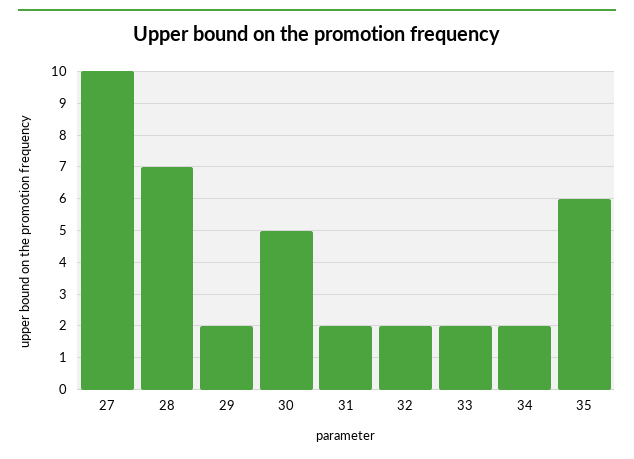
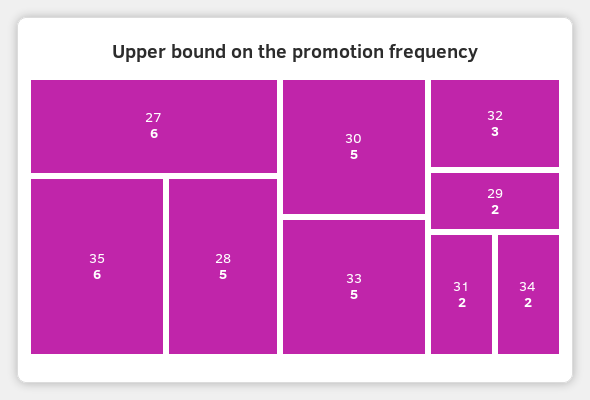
  {
-   "27": 10,
+   "27": 6,
-   "28": 7,
+   "28": 5,
    "29": 2,
    "30": 5,
    "31": 2,
-   "32": 2,
+   "32": 3,
-   "33": 2,
+   "33": 5,
    "34": 2,
    "35": 6
  }

